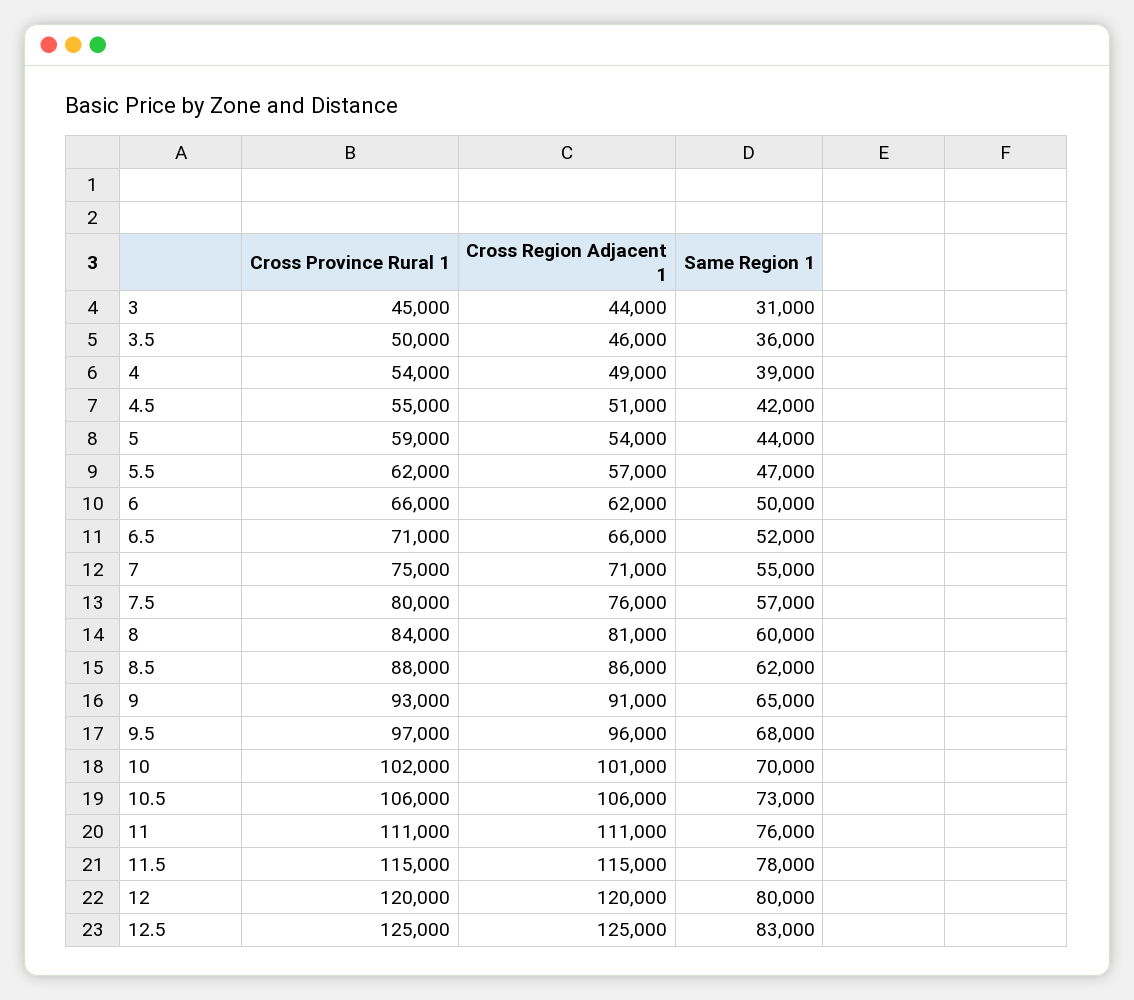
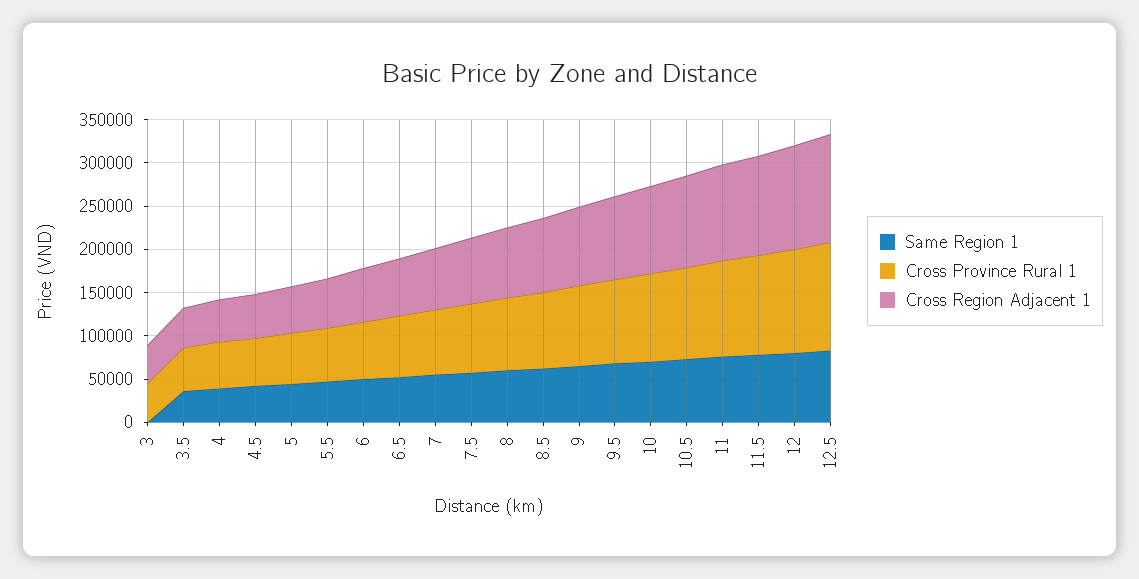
  {
    "Cross Province Rural 1": {
      "3": 45000,
      "3.5": 50000,
      "4": 54000,
      "4.5": 55000,
      "5": 59000,
      "5.5": 62000,
      "6": 66000,
      "6.5": 71000,
      "7": 75000,
      "7.5": 80000,
      "8": 84000,
      "8.5": 88000,
      "9": 93000,
      "9.5": 97000,
      "10": 102000,
      "10.5": 106000,
      "11": 111000,
      "11.5": 115000,
      "12": 120000,
      "12.5": 125000
    },
    "Cross Region Adjacent 1": {
      "3": 44000,
      "3.5": 46000,
      "4": 49000,
      "4.5": 51000,
      "5": 54000,
      "5.5": 57000,
      "6": 62000,
      "6.5": 66000,
      "7": 71000,
      "7.5": 76000,
      "8": 81000,
      "8.5": 86000,
      "9": 91000,
      "9.5": 96000,
      "10": 101000,
      "10.5": 106000,
      "11": 111000,
      "11.5": 115000,
      "12": 120000,
      "12.5": 125000
    },
    "Same Region 1": {
-     "3": 31000,
+     "3": 0,
      "3.5": 36000,
      "4": 39000,
      "4.5": 42000,
      "5": 44000,
      "5.5": 47000,
      "6": 50000,
      "6.5": 52000,
      "7": 55000,
      "7.5": 57000,
      "8": 60000,
      "8.5": 62000,
      "9": 65000,
      "9.5": 68000,
      "10": 70000,
      "10.5": 73000,
      "11": 76000,
      "11.5": 78000,
      "12": 80000,
      "12.5": 83000
    }
  }

